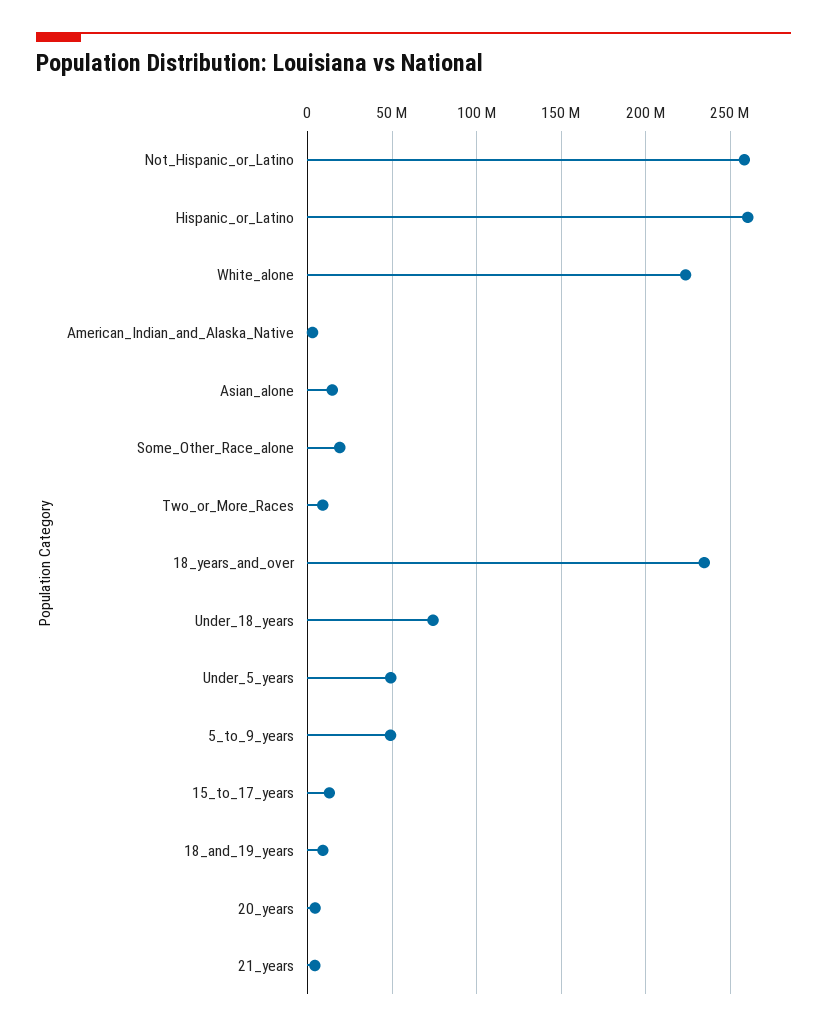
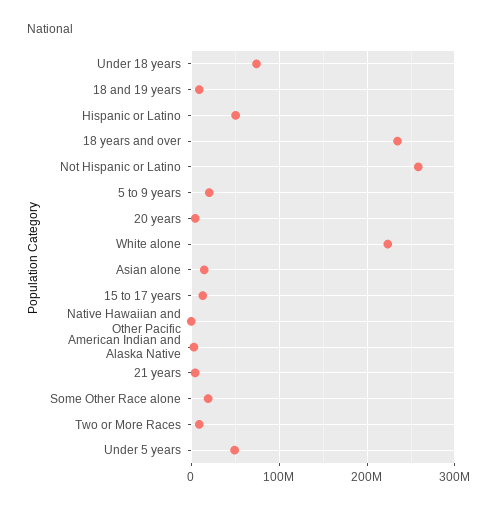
  {
    "Not_Hispanic_or_Latino": 260000000,
-   "Hispanic_or_Latino": 260000000,
+   "Hispanic_or_Latino": 50000000,
    "White_alone": 225000000,
    "American_Indian_and_Alaska_Native": 5000000,
    "Asian_alone": 15000000,
    "Some_Other_Race_alone": 20000000,
    "Two_or_More_Races": 10000000,
    "18_years_and_over": 235000000,
    "Under_18_years": 75000000,
    "Under_5_years": 50000000,
-   "5_to_9_years": 50000000,
+   "5_to_9_years": 20000000,
    "15_to_17_years": 15000000,
    "18_and_19_years": 10000000,
    "20_years": 5000000,
-   "21_years": 5000000
+   "21_years": 5000000,
+   "Native Hawaiian and Other Pacific": 0
  }

